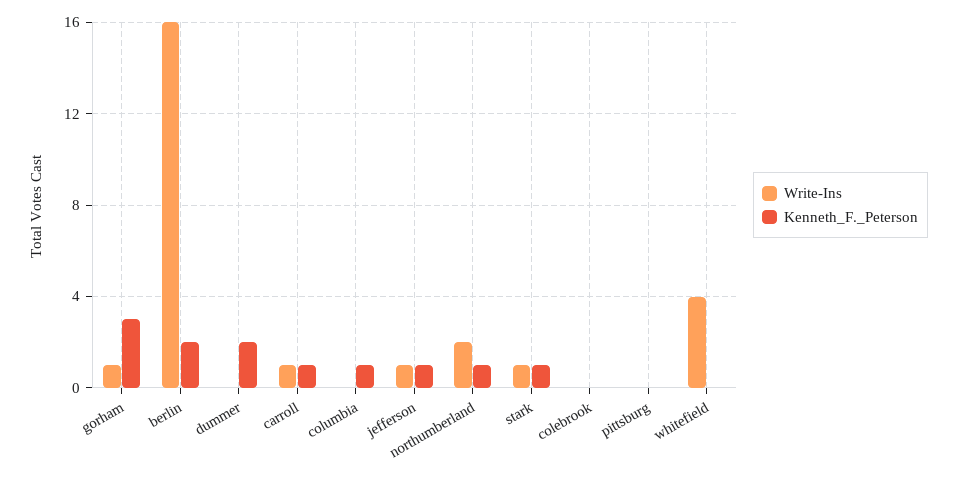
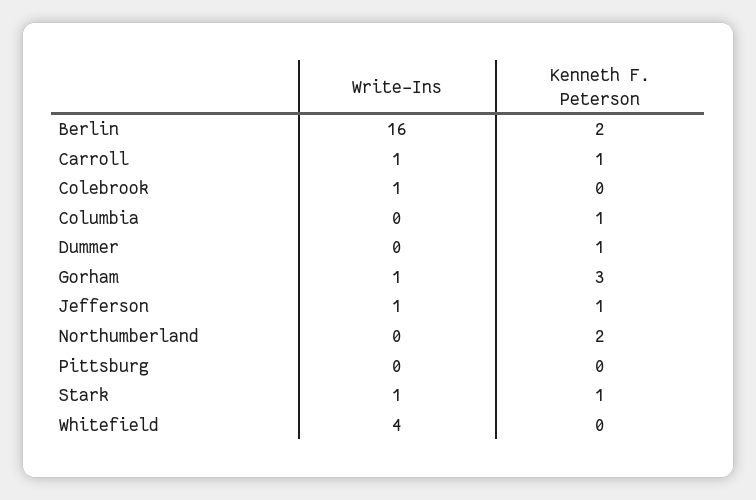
  {
    "Write-Ins": {
      "gorham": 1,
      "berlin": 16,
      "dummer": 0,
      "carroll": 1,
      "columbia": 0,
      "jefferson": 1,
-     "northumberland": 2,
+     "northumberland": 0,
      "stark": 1,
-     "colebrook": 0,
+     "colebrook": 1,
      "pittsburg": 0,
      "whitefield": 4
    },
    "Kenneth_F._Peterson": {
      "gorham": 3,
      "berlin": 2,
-     "dummer": 2,
+     "dummer": 1,
      "carroll": 1,
      "columbia": 1,
      "jefferson": 1,
-     "northumberland": 1,
+     "northumberland": 2,
      "stark": 1,
      "colebrook": 0,
      "pittsburg": 0,
      "whitefield": 0
    }
  }

